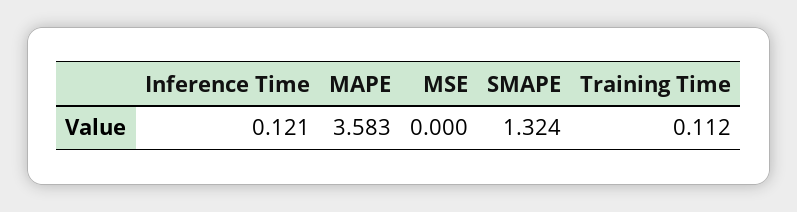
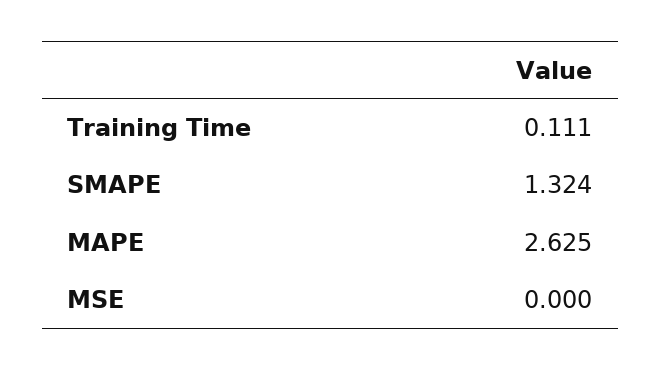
  {
-   "Inference Time": 0.121,
-   "MAPE": 3.583,
+   "MAPE": 2.625,
    "MSE": 0,
    "SMAPE": 1.324,
-   "Training Time": 0.112
+   "Training Time": 0.111
  }

